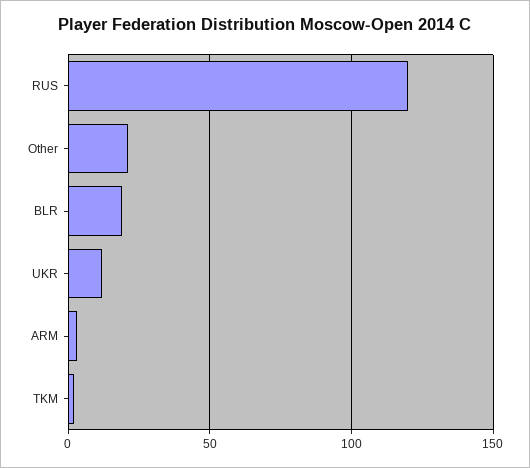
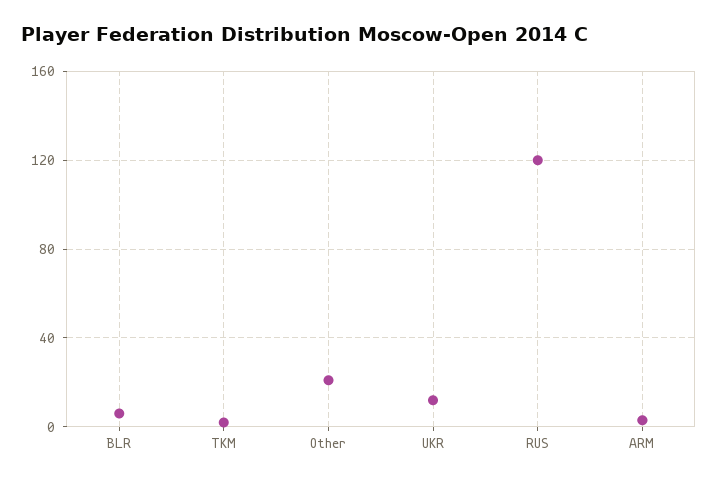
  {
    "RUS": 120,
    "Other": 20,
-   "BLR": 20,
+   "BLR": 5,
    "UKR": 10,
    "ARM": 5,
    "TKM": 0
  }

